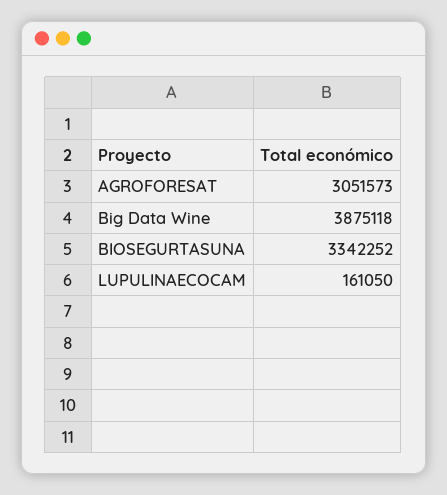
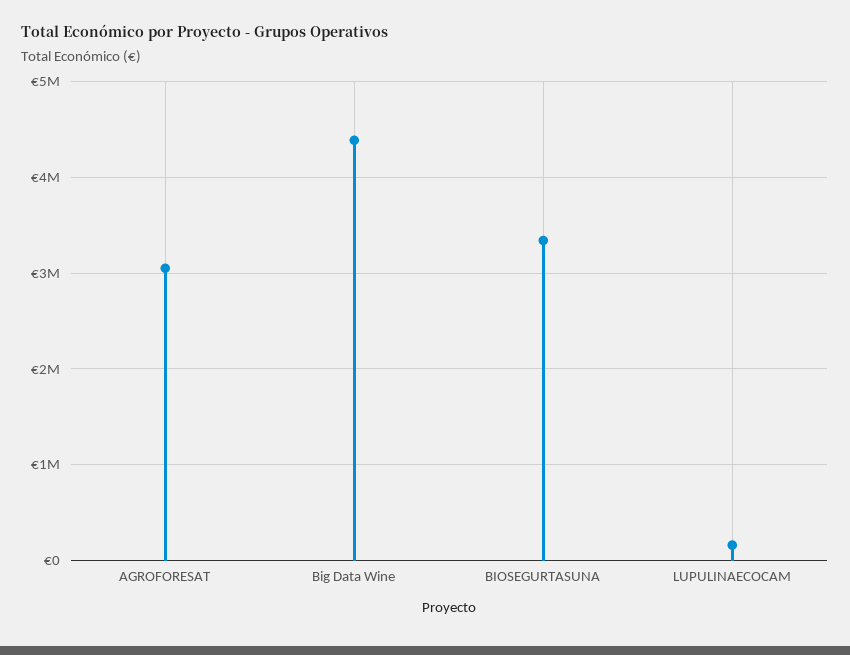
  {
    "AGROFORESAT": 3051573,
-   "Big Data Wine": 3875118,
+   "Big Data Wine": 4400000,
    "BIOSEGURTASUNA": 3342252,
    "LUPULINAECOCAM": 161050
  }

